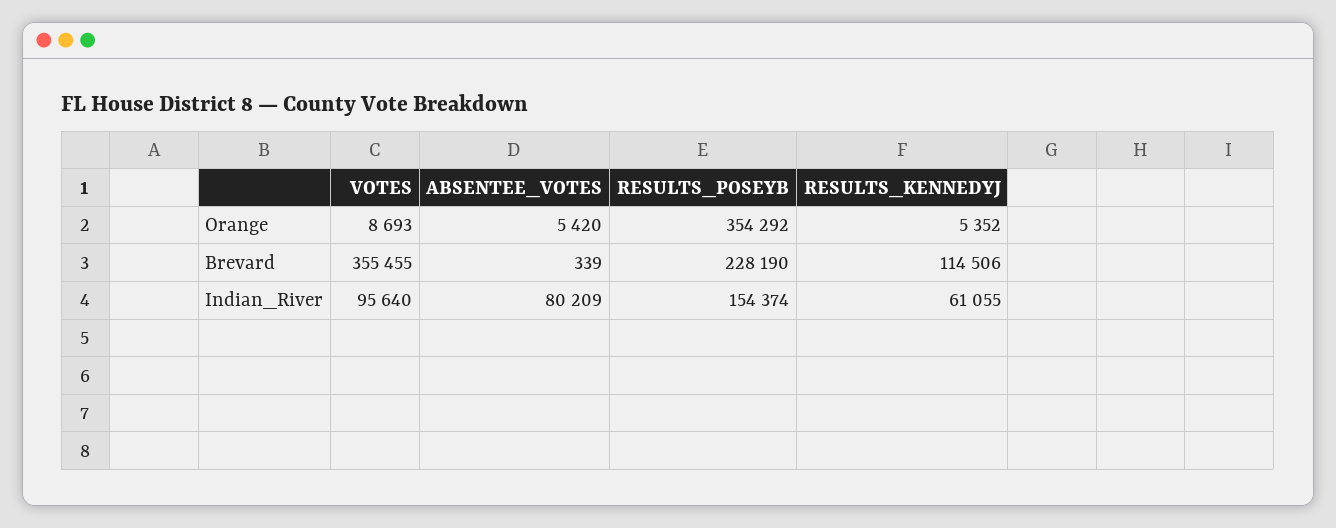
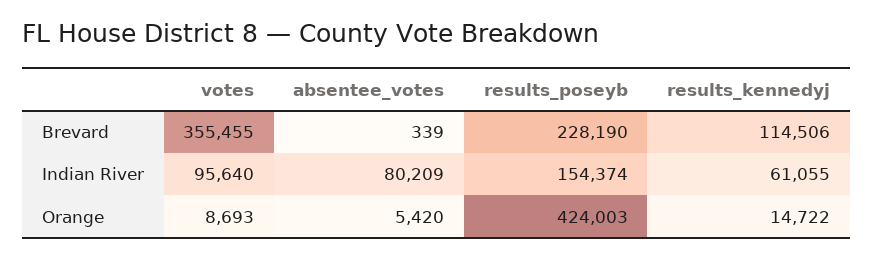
  {
    "VOTES": {
      "Orange": 8693,
      "Brevard": 355455,
      "Indian_River": 95640
    },
    "ABSENTEE_VOTES": {
      "Orange": 5420,
      "Brevard": 339,
      "Indian_River": 80209
    },
    "RESULTS_POSEYB": {
-     "Orange": 354292,
+     "Orange": 424003,
      "Brevard": 228190,
      "Indian_River": 154374
    },
    "RESULTS_KENNEDYJ": {
-     "Orange": 5352,
+     "Orange": 14722,
      "Brevard": 114506,
      "Indian_River": 61055
    }
  }

